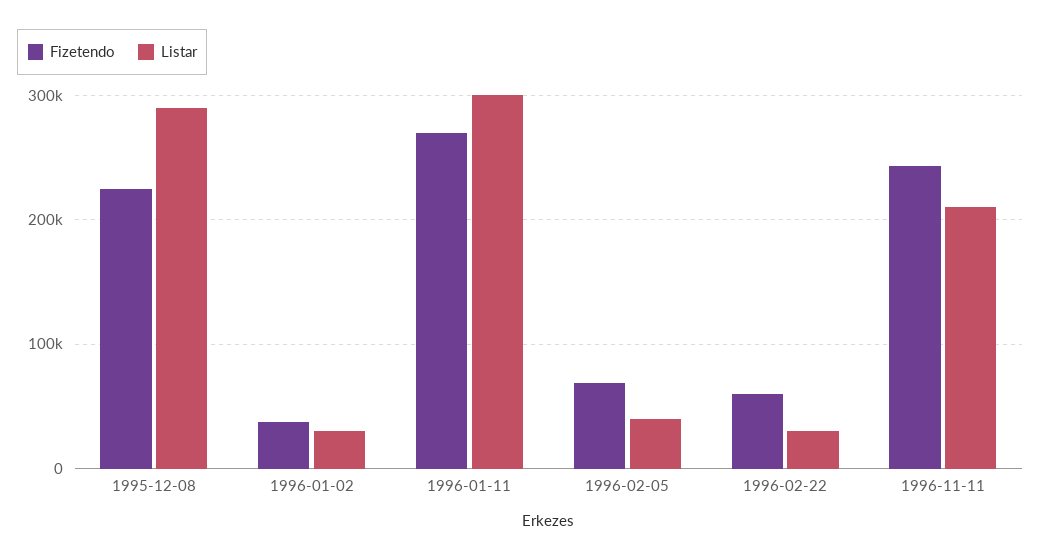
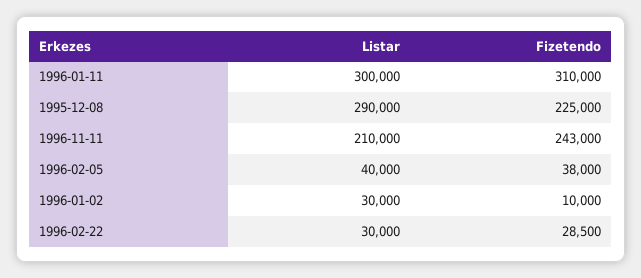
  {
    "Fizetendo": {
      "1995-12-08": 225000,
-     "1996-01-02": 40000,
+     "1996-01-02": 10000,
-     "1996-01-11": 270000,
+     "1996-01-11": 310000,
-     "1996-02-05": 70000,
+     "1996-02-05": 38000,
-     "1996-02-22": 60000,
+     "1996-02-22": 28500,
      "1996-11-11": 243000
    },
    "Listar": {
      "1995-12-08": 290000,
      "1996-01-02": 30000,
      "1996-01-11": 300000,
      "1996-02-05": 40000,
      "1996-02-22": 30000,
      "1996-11-11": 210000
    }
  }

